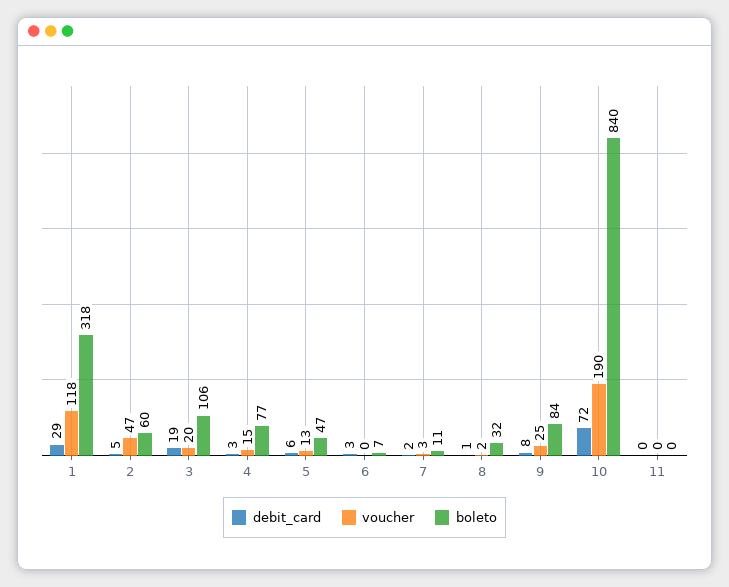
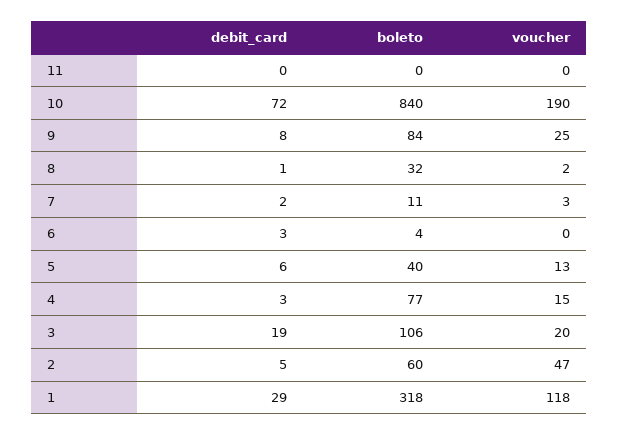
  {
    "debit_card": {
      "1": 29,
      "2": 5,
      "3": 19,
      "4": 3,
      "5": 6,
      "6": 3,
      "7": 2,
      "8": 1,
      "9": 8,
      "10": 72,
      "11": 0
    },
    "voucher": {
      "1": 118,
      "2": 47,
      "3": 20,
      "4": 15,
      "5": 13,
      "6": 0,
      "7": 3,
      "8": 2,
      "9": 25,
      "10": 190,
      "11": 0
    },
    "boleto": {
      "1": 318,
      "2": 60,
      "3": 106,
      "4": 77,
-     "5": 47,
+     "5": 40,
-     "6": 7,
+     "6": 4,
      "7": 11,
      "8": 32,
      "9": 84,
      "10": 840,
      "11": 0
    }
  }

